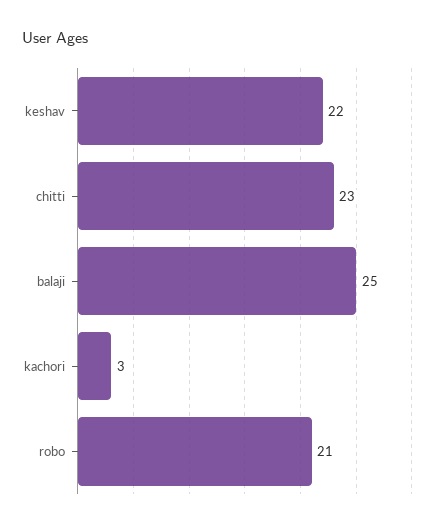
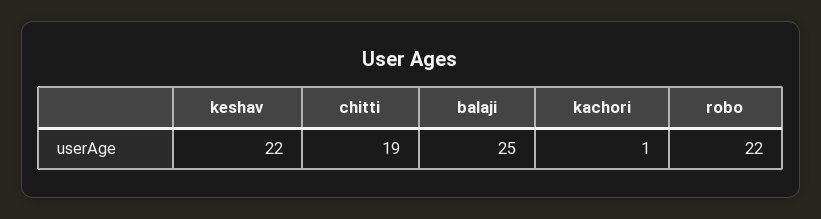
  {
    "keshav": 22,
-   "chitti": 23,
+   "chitti": 19,
    "balaji": 25,
-   "kachori": 3,
+   "kachori": 1,
-   "robo": 21
+   "robo": 22
  }

